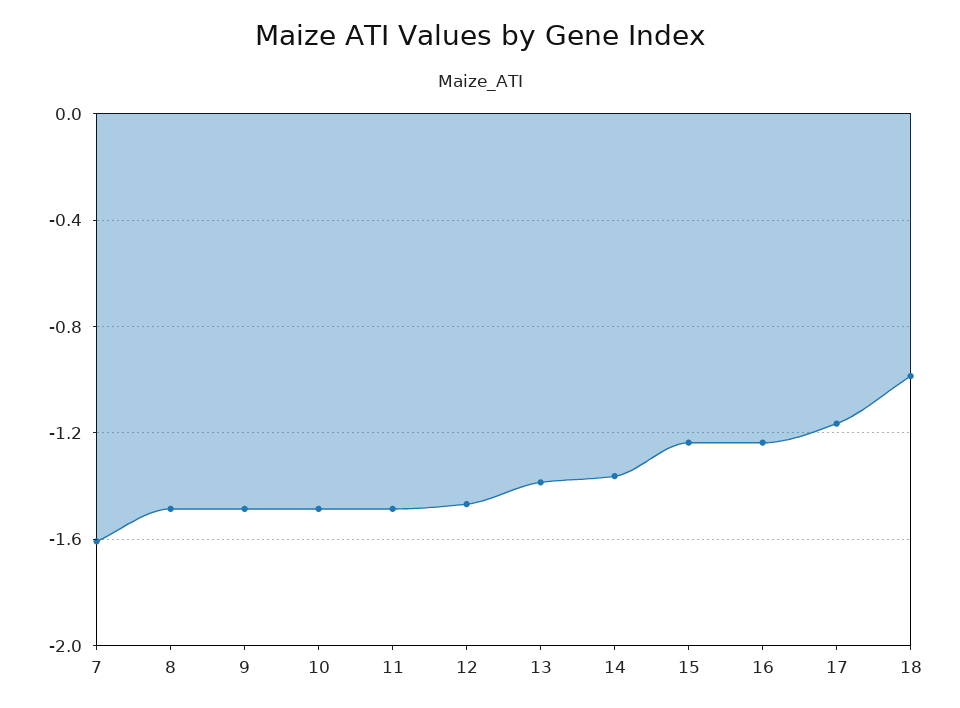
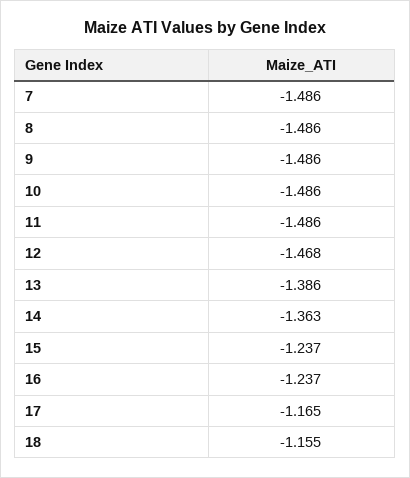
  {
-   "7": -1.6,
+   "7": -1.486,
    "8": -1.486,
    "9": -1.486,
    "10": -1.486,
    "11": -1.486,
    "12": -1.468,
    "13": -1.386,
    "14": -1.363,
    "15": -1.237,
    "16": -1.237,
    "17": -1.165,
-   "18": -1
+   "18": -1.155
  }

